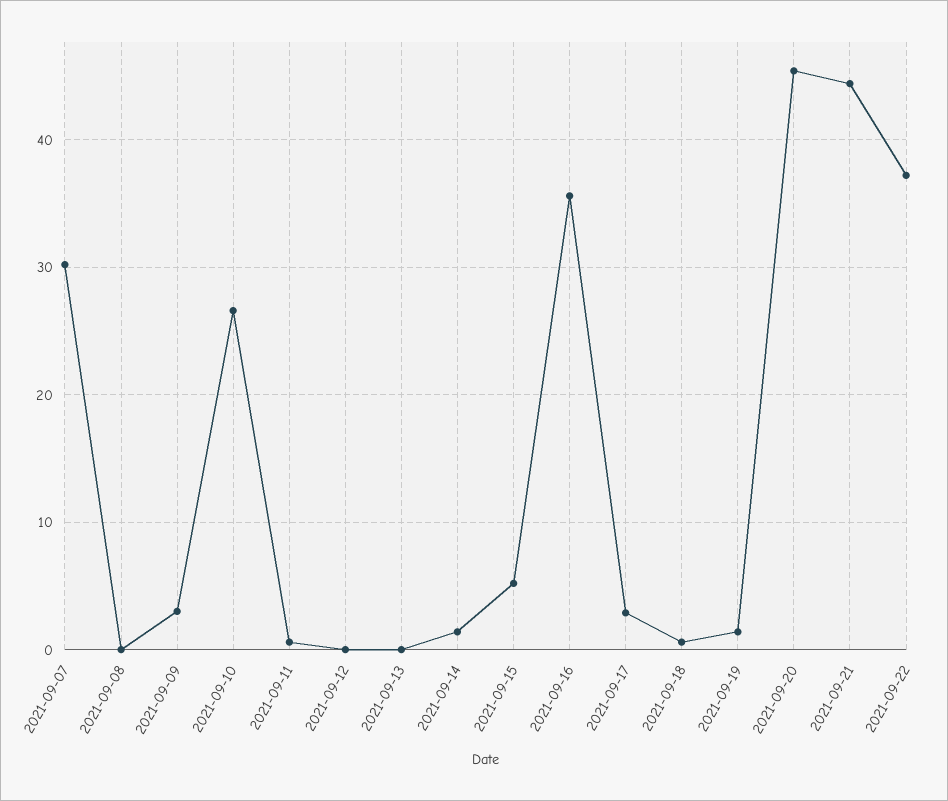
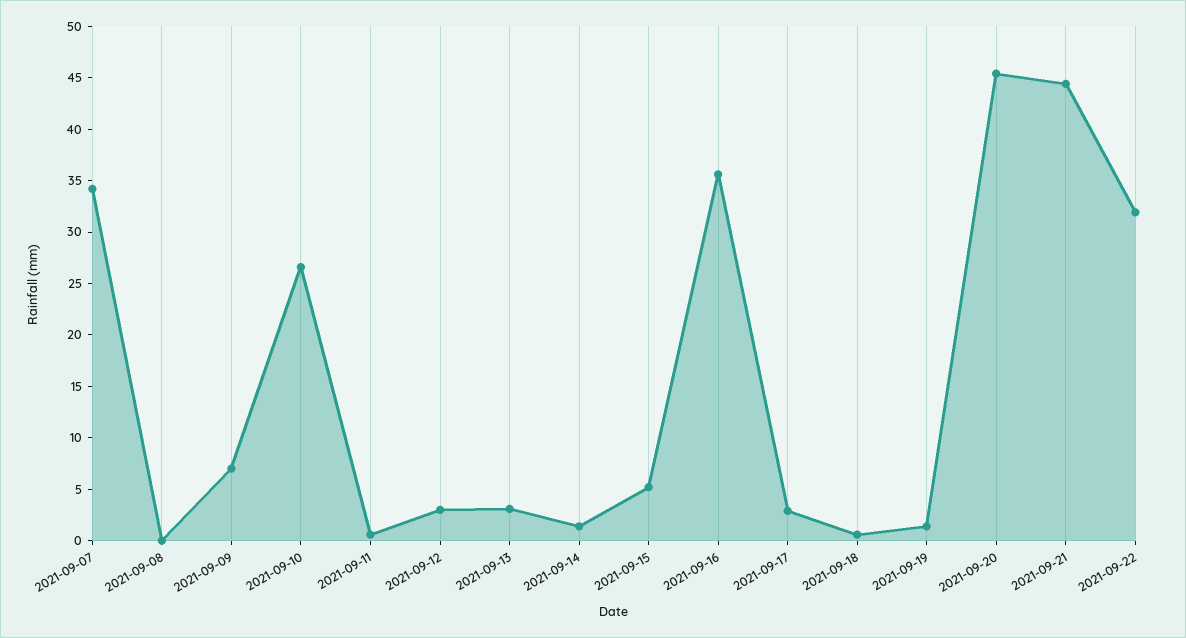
  {
-   "2021-09-07": 30,
+   "2021-09-07": 34,
    "2021-09-08": 0,
-   "2021-09-09": 3,
+   "2021-09-09": 7,
    "2021-09-10": 27,
    "2021-09-11": 1,
-   "2021-09-12": 0,
+   "2021-09-12": 3,
-   "2021-09-13": 0,
+   "2021-09-13": 3,
    "2021-09-14": 1,
    "2021-09-15": 5,
    "2021-09-16": 36,
    "2021-09-17": 3,
    "2021-09-18": 1,
    "2021-09-19": 1,
    "2021-09-20": 45,
    "2021-09-21": 44,
-   "2021-09-22": 37
+   "2021-09-22": 32
  }

